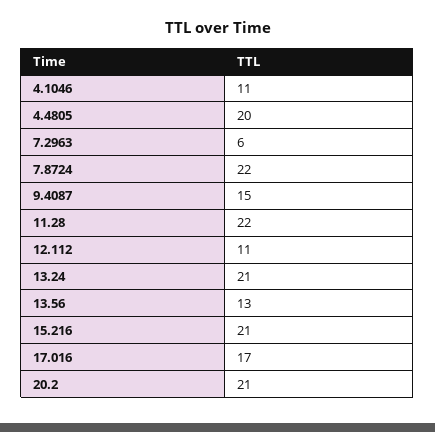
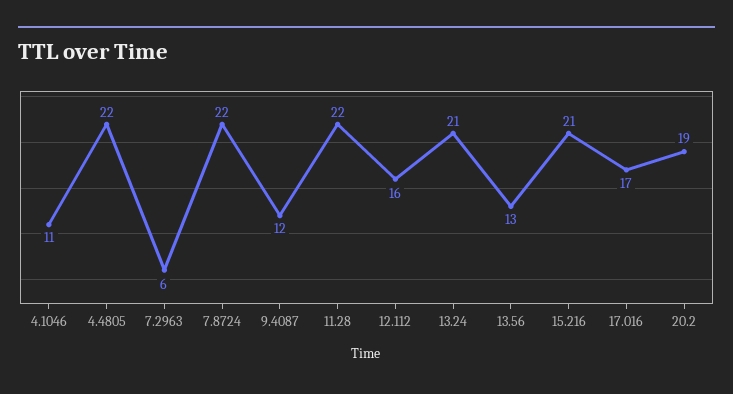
  {
    "4.1046": 11,
-   "4.4805": 20,
+   "4.4805": 22,
    "7.2963": 6,
    "7.8724": 22,
-   "9.4087": 15,
+   "9.4087": 12,
    "11.28": 22,
-   "12.112": 11,
+   "12.112": 16,
    "13.24": 21,
    "13.56": 13,
    "15.216": 21,
    "17.016": 17,
-   "20.2": 21
+   "20.2": 19
  }

